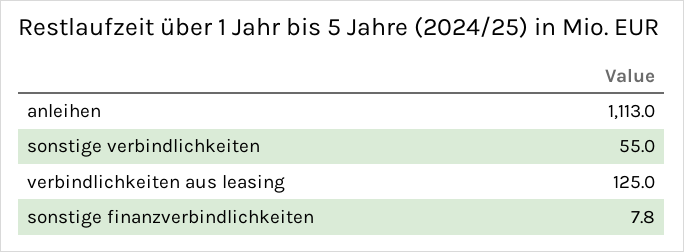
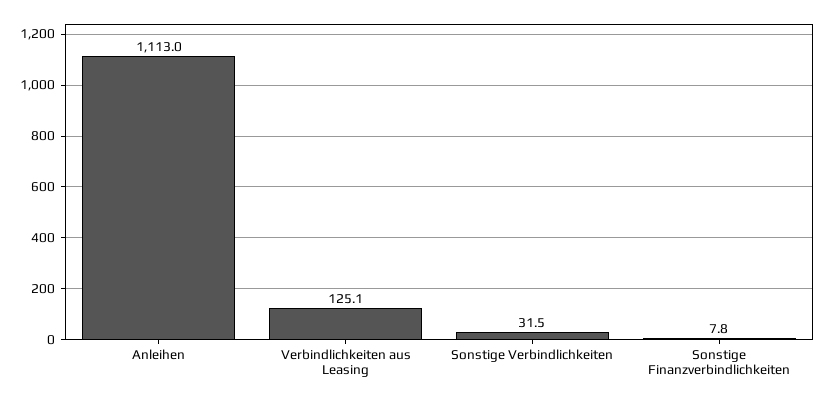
  {
    "anleihen": 1113,
-   "sonstige verbindlichkeiten": 55,
+   "sonstige verbindlichkeiten": 31.5,
-   "verbindlichkeiten aus leasing": 125,
+   "verbindlichkeiten aus leasing": 125.1,
    "sonstige finanzverbindlichkeiten": 7.8
  }

